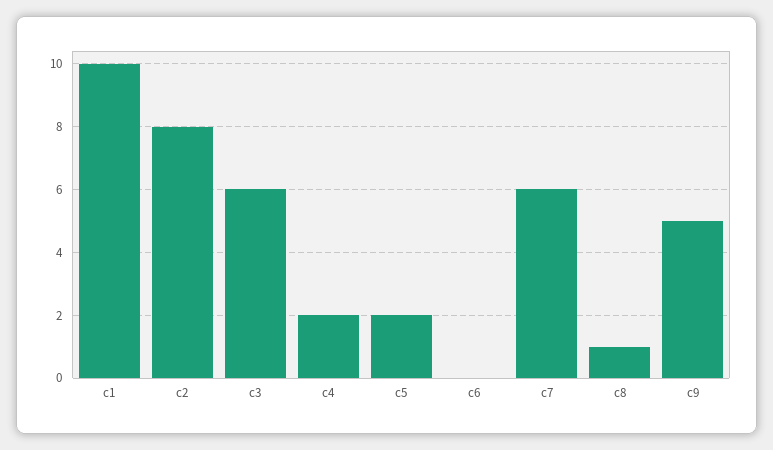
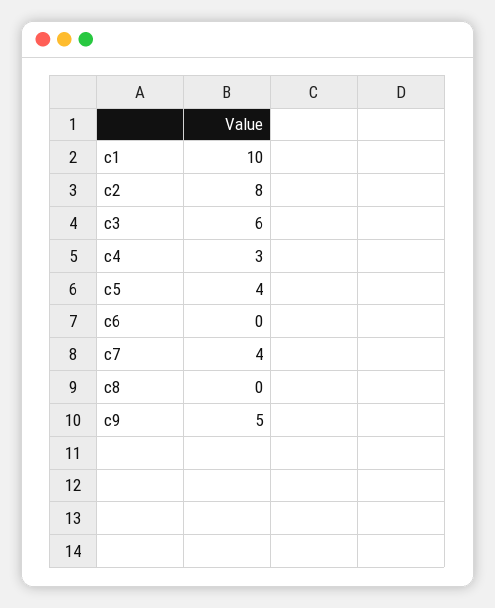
  {
    "c1": 10,
    "c2": 8,
    "c3": 6,
-   "c4": 2,
+   "c4": 3,
-   "c5": 2,
+   "c5": 4,
    "c6": 0,
-   "c7": 6,
+   "c7": 4,
-   "c8": 1,
+   "c8": 0,
    "c9": 5
  }

